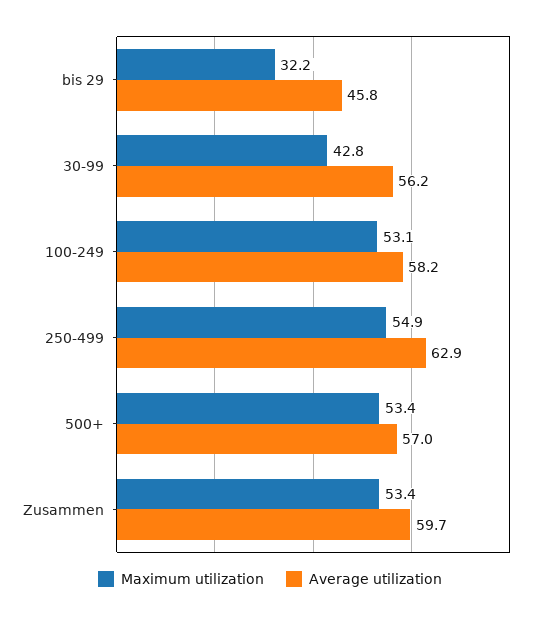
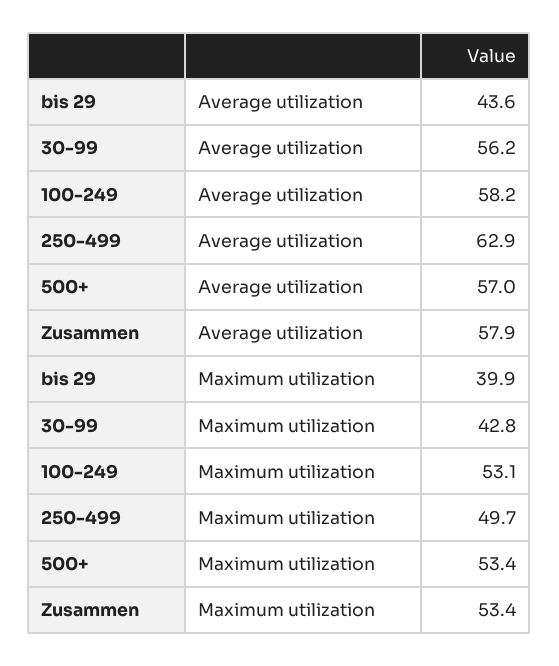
  {
    "Maximum utilization": {
-     "bis 29": 32.2,
+     "bis 29": 39.9,
      "30-99": 42.8,
      "100-249": 53.1,
-     "250-499": 54.9,
+     "250-499": 49.7,
      "500+": 53.4,
      "Zusammen": 53.4
    },
    "Average utilization": {
-     "bis 29": 45.8,
+     "bis 29": 43.6,
      "30-99": 56.2,
      "100-249": 58.2,
      "250-499": 62.9,
      "500+": 57,
-     "Zusammen": 59.7
+     "Zusammen": 57.9
    }
  }

